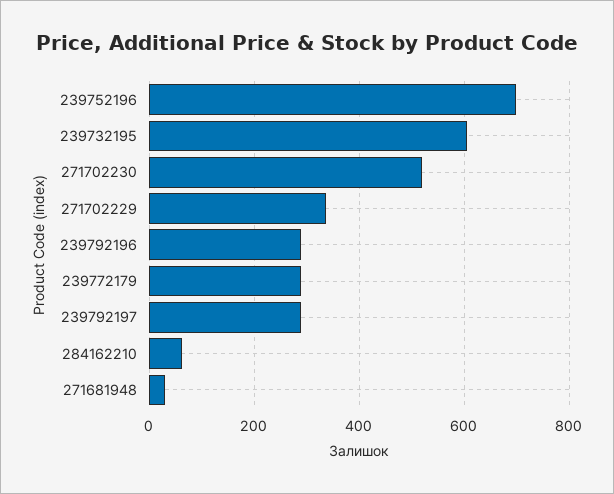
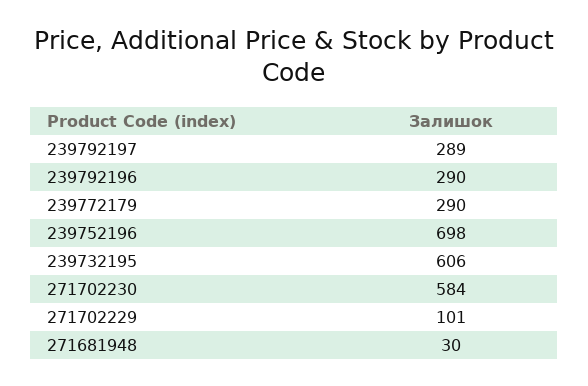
  {
    "239752196": 698,
    "239732195": 606,
-   "271702230": 520,
+   "271702230": 584,
-   "271702229": 340,
+   "271702229": 101,
    "239792196": 290,
    "239772179": 290,
    "239792197": 289,
-   "284162210": 60,
    "271681948": 30
  }

